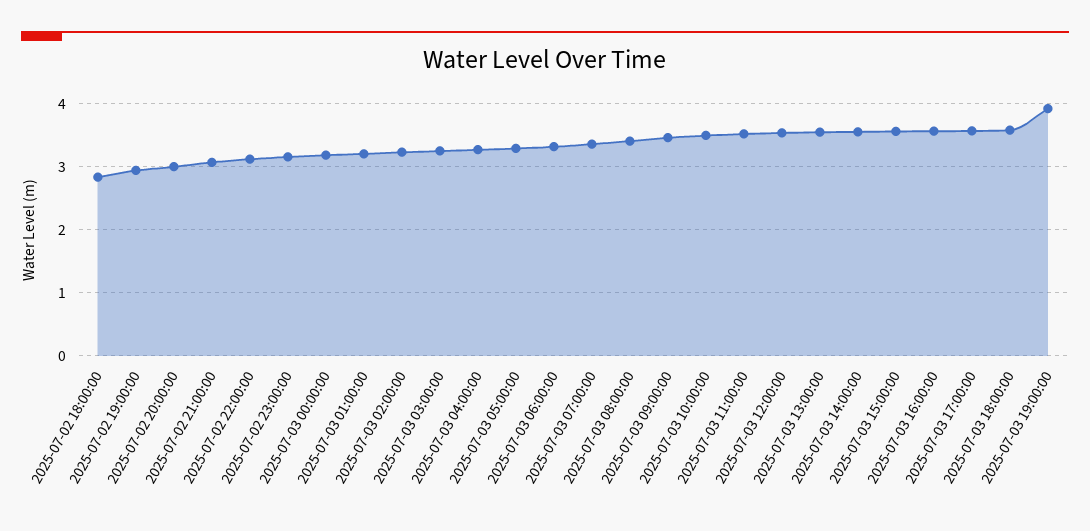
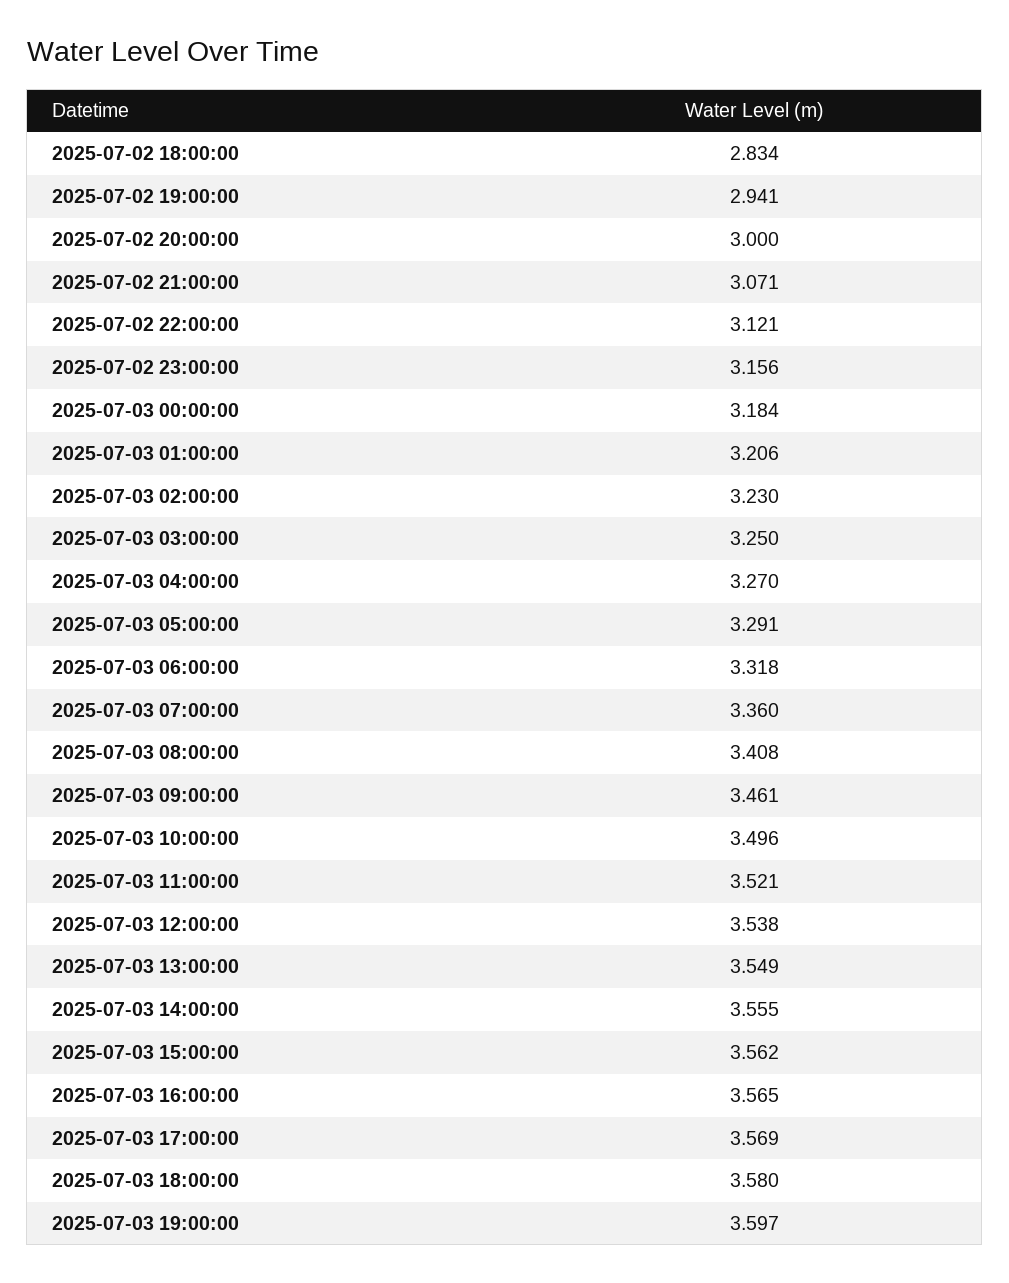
  {
    "2025-07-02 18:00:00": 2.834,
    "2025-07-02 19:00:00": 2.941,
    "2025-07-02 20:00:00": 3,
    "2025-07-02 21:00:00": 3.071,
    "2025-07-02 22:00:00": 3.121,
    "2025-07-02 23:00:00": 3.156,
    "2025-07-03 00:00:00": 3.184,
    "2025-07-03 01:00:00": 3.206,
    "2025-07-03 02:00:00": 3.23,
    "2025-07-03 03:00:00": 3.25,
    "2025-07-03 04:00:00": 3.27,
    "2025-07-03 05:00:00": 3.291,
    "2025-07-03 06:00:00": 3.318,
    "2025-07-03 07:00:00": 3.36,
    "2025-07-03 08:00:00": 3.408,
    "2025-07-03 09:00:00": 3.461,
    "2025-07-03 10:00:00": 3.496,
    "2025-07-03 11:00:00": 3.521,
    "2025-07-03 12:00:00": 3.538,
    "2025-07-03 13:00:00": 3.549,
    "2025-07-03 14:00:00": 3.555,
    "2025-07-03 15:00:00": 3.562,
    "2025-07-03 16:00:00": 3.565,
    "2025-07-03 17:00:00": 3.569,
    "2025-07-03 18:00:00": 3.58,
-   "2025-07-03 19:00:00": 3.9
+   "2025-07-03 19:00:00": 3.597
  }

